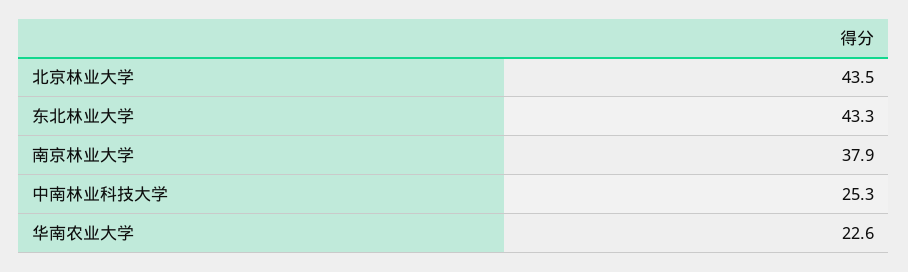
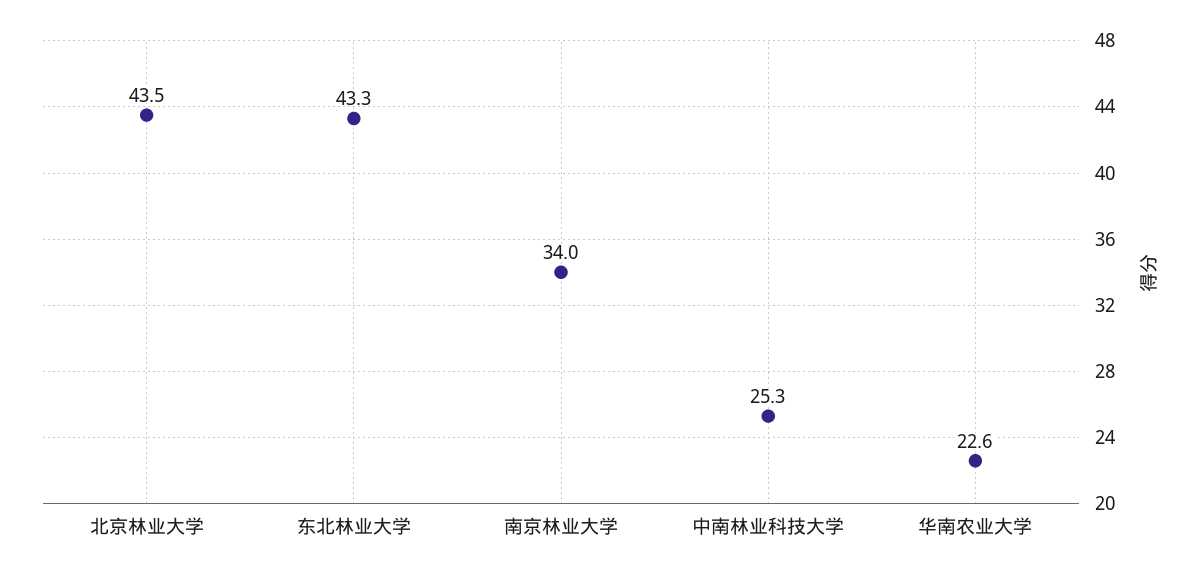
  {
    "北京林业大学": 43.5,
    "东北林业大学": 43.3,
-   "南京林业大学": 37.9,
+   "南京林业大学": 34,
    "中南林业科技大学": 25.3,
    "华南农业大学": 22.6
  }

